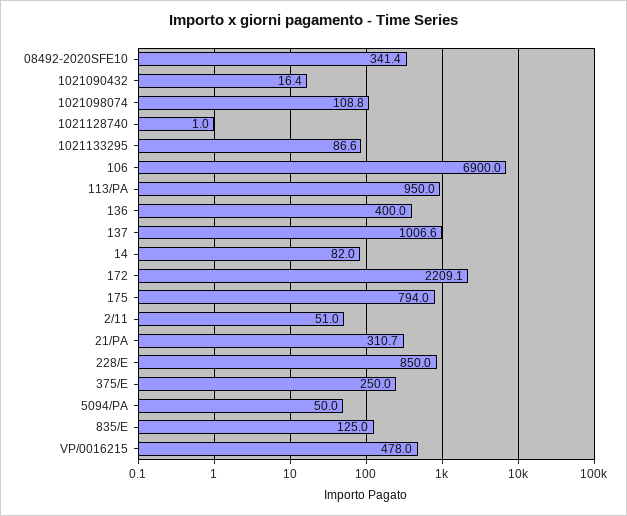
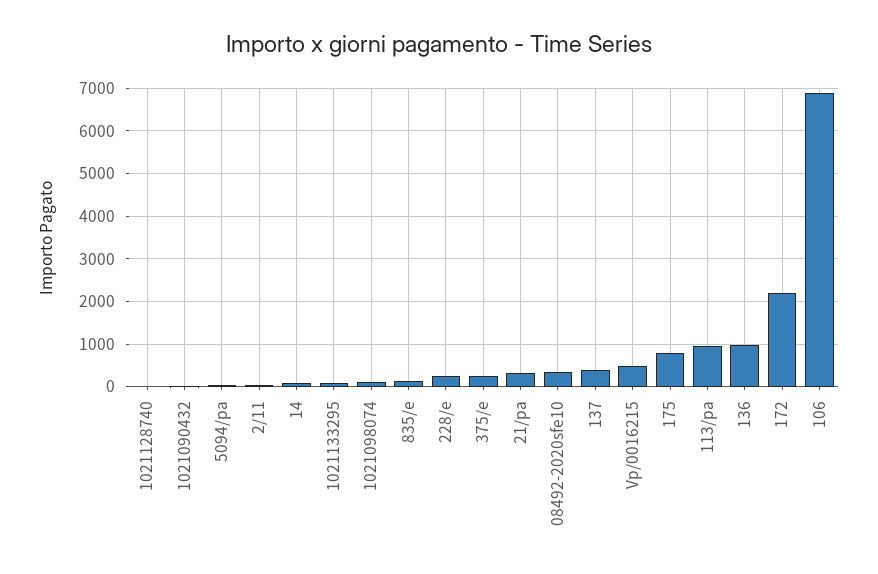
  {
    "08492-2020SFE10": 341.4,
    "1021090432": 16.4,
    "1021098074": 108.8,
    "1021128740": 1,
    "1021133295": 86.6,
    "106": 6900,
    "113/PA": 950,
-   "136": 400,
+   "136": 1000,
-   "137": 1006.6,
+   "137": 400,
    "14": 82,
    "172": 2209.1,
    "175": 794,
    "2/11": 51,
    "21/PA": 310.7,
-   "228/E": 850,
+   "228/E": 200,
    "375/E": 250,
    "5094/PA": 50,
    "835/E": 125,
    "VP/0016215": 478
  }

